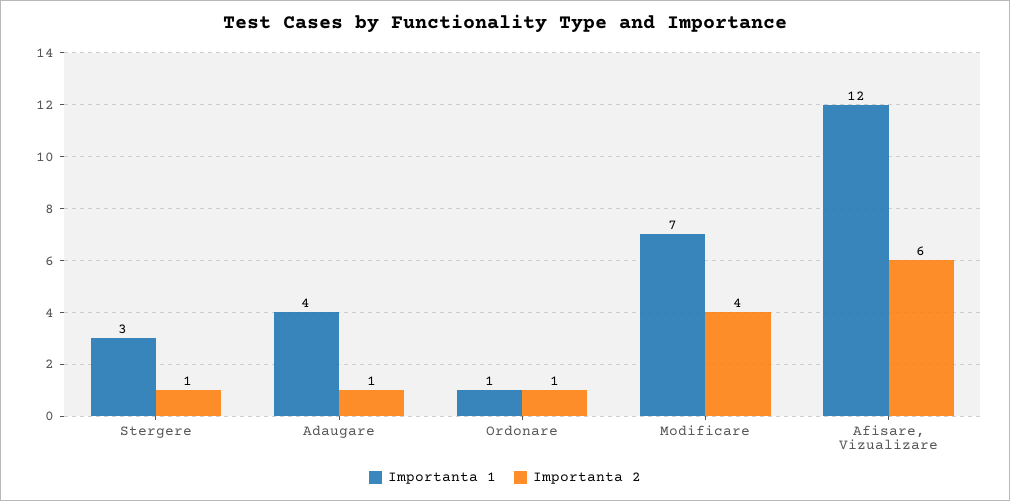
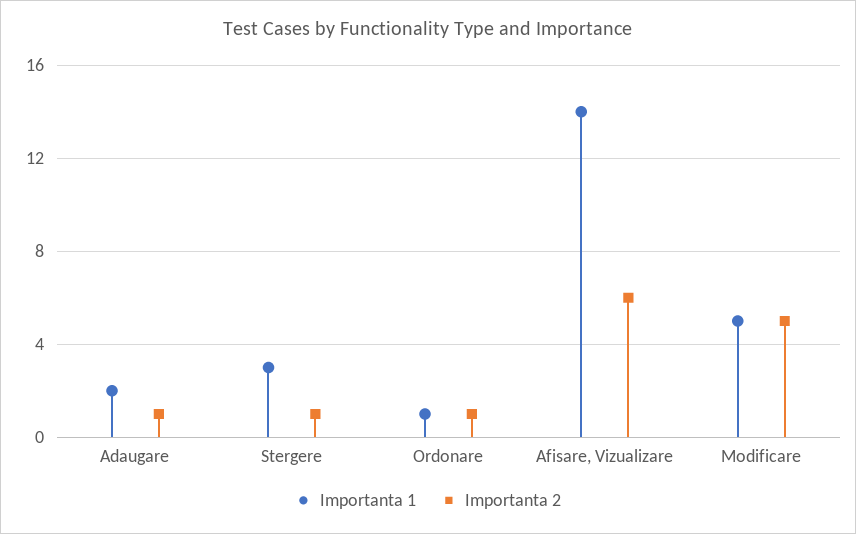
  {
    "Importanta 1": {
      "Stergere": 3,
-     "Adaugare": 4,
+     "Adaugare": 2,
      "Ordonare": 1,
-     "Modificare": 7,
+     "Modificare": 5,
-     "Afisare, Vizualizare": 12
+     "Afisare, Vizualizare": 14
    },
    "Importanta 2": {
      "Stergere": 1,
      "Adaugare": 1,
      "Ordonare": 1,
-     "Modificare": 4,
+     "Modificare": 5,
      "Afisare, Vizualizare": 6
    }
  }

